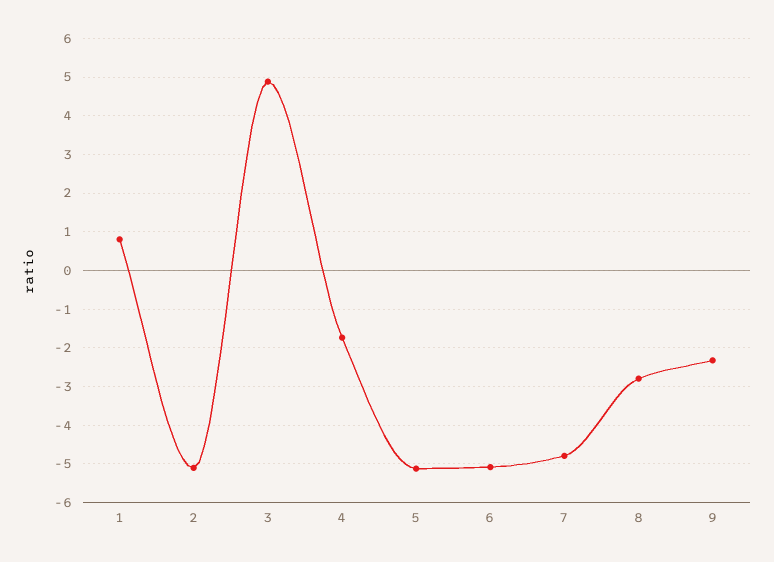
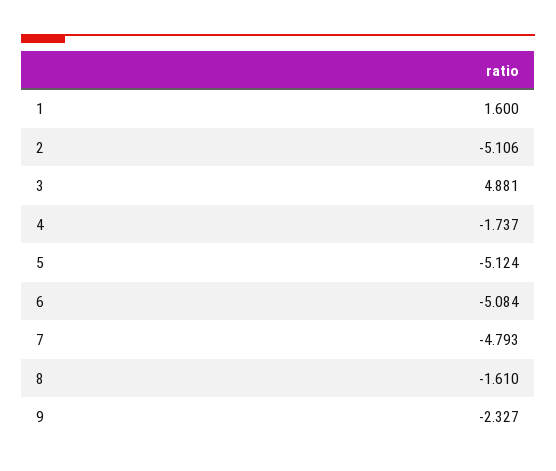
  {
-   "1": 0.8,
+   "1": 1.6,
    "2": -5.106,
    "3": 4.881,
    "4": -1.737,
    "5": -5.124,
    "6": -5.084,
    "7": -4.793,
-   "8": -2.8,
+   "8": -1.61,
    "9": -2.327
  }

